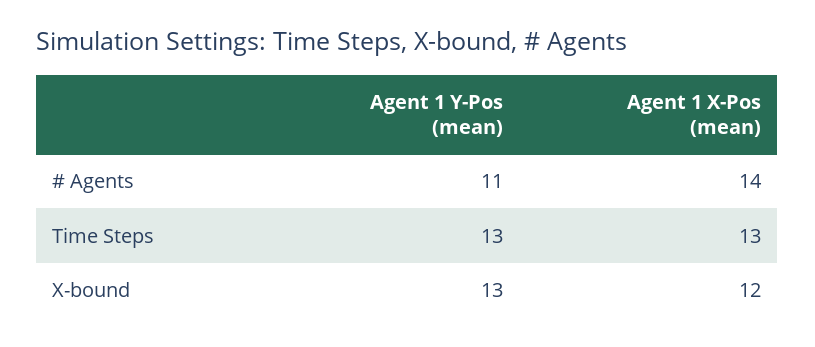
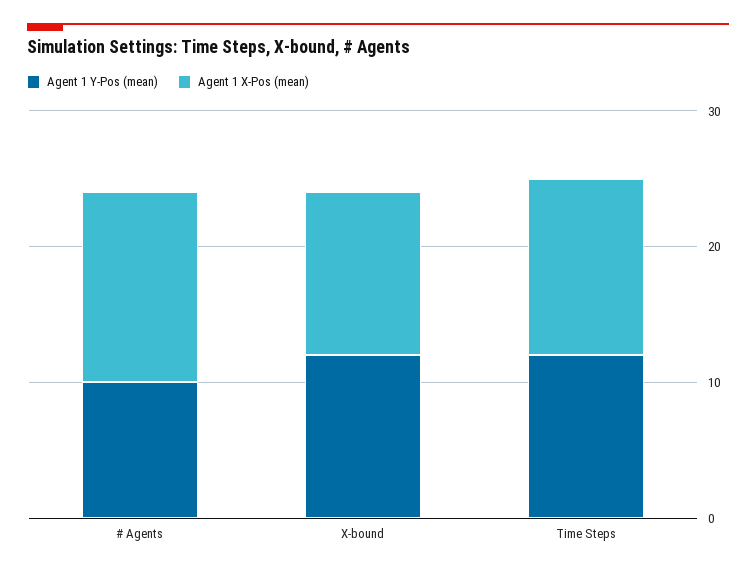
  {
    "Agent 1 Y-Pos (mean)": {
-     "# Agents": 11,
+     "# Agents": 10,
-     "Time Steps": 13,
+     "Time Steps": 12,
-     "X-bound": 13
+     "X-bound": 12
    },
    "Agent 1 X-Pos (mean)": {
      "# Agents": 14,
      "Time Steps": 13,
      "X-bound": 12
    }
  }

